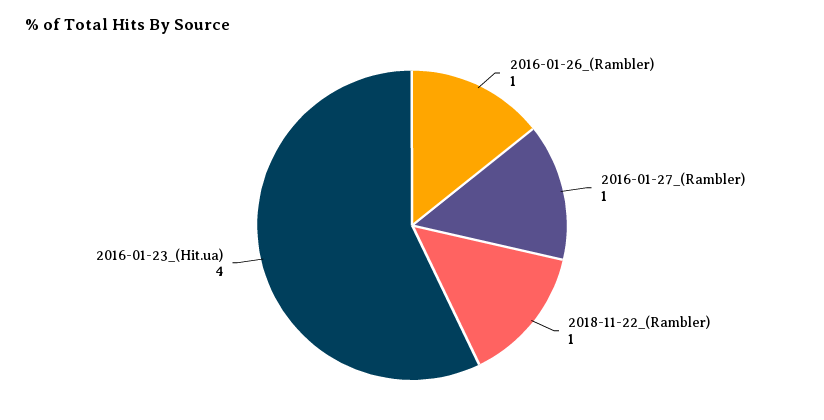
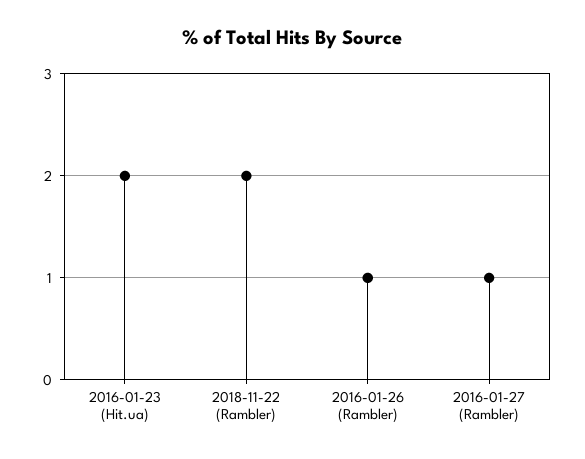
  {
    "2016-01-26_(Rambler)": 1,
    "2016-01-27_(Rambler)": 1,
-   "2018-11-22_(Rambler)": 1,
+   "2018-11-22_(Rambler)": 2,
-   "2016-01-23_(Hit.ua)": 4
+   "2016-01-23_(Hit.ua)": 2
  }

